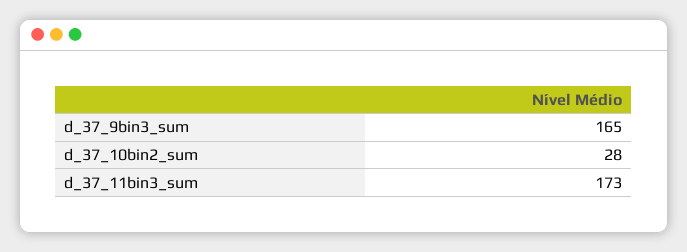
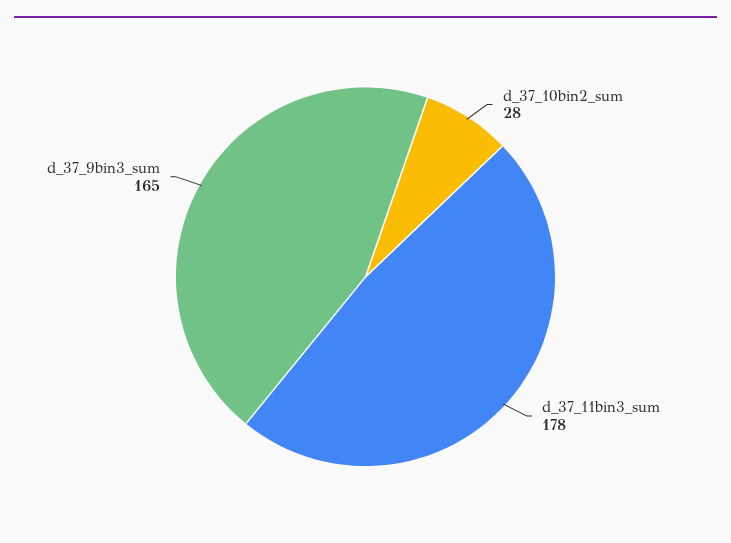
  {
    "d_37_9bin3_sum": 165,
    "d_37_10bin2_sum": 28,
-   "d_37_11bin3_sum": 173
+   "d_37_11bin3_sum": 178
  }

